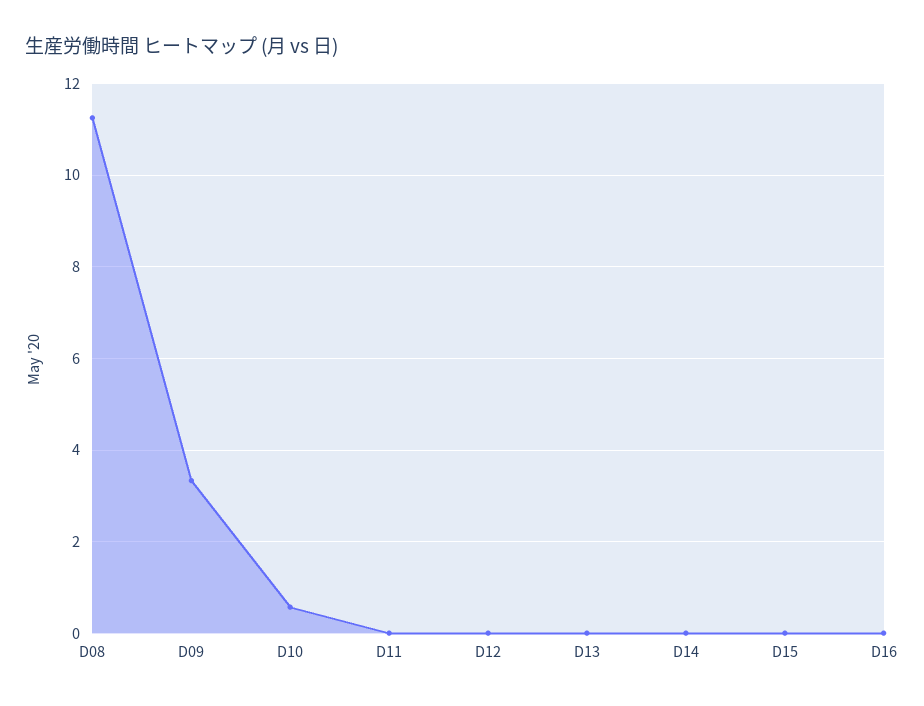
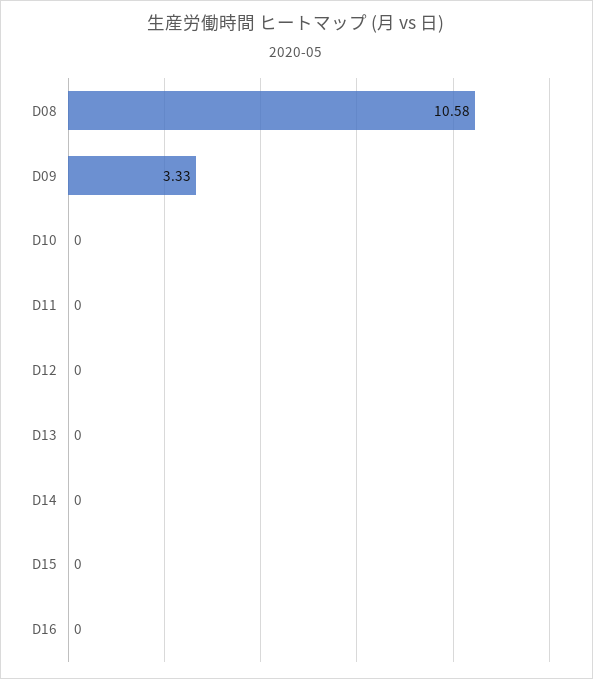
  {
-   "D08": 11.2,
+   "D08": 10.58,
    "D09": 3.33,
-   "D10": 0.6,
+   "D10": 0,
    "D11": 0,
    "D12": 0,
    "D13": 0,
    "D14": 0,
    "D15": 0,
    "D16": 0
  }

